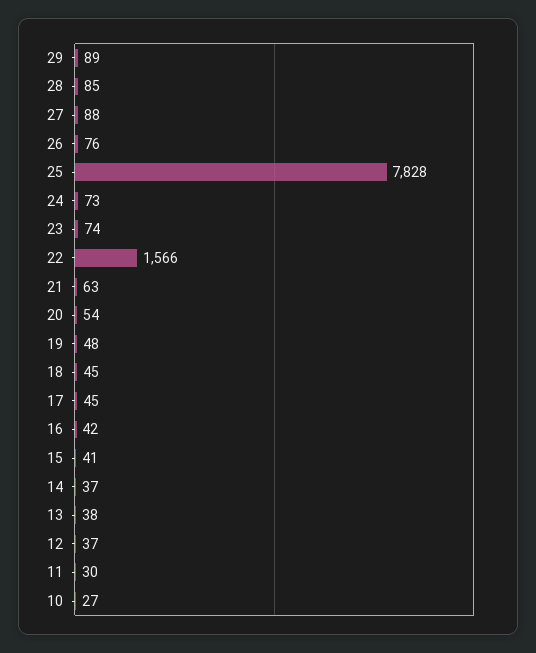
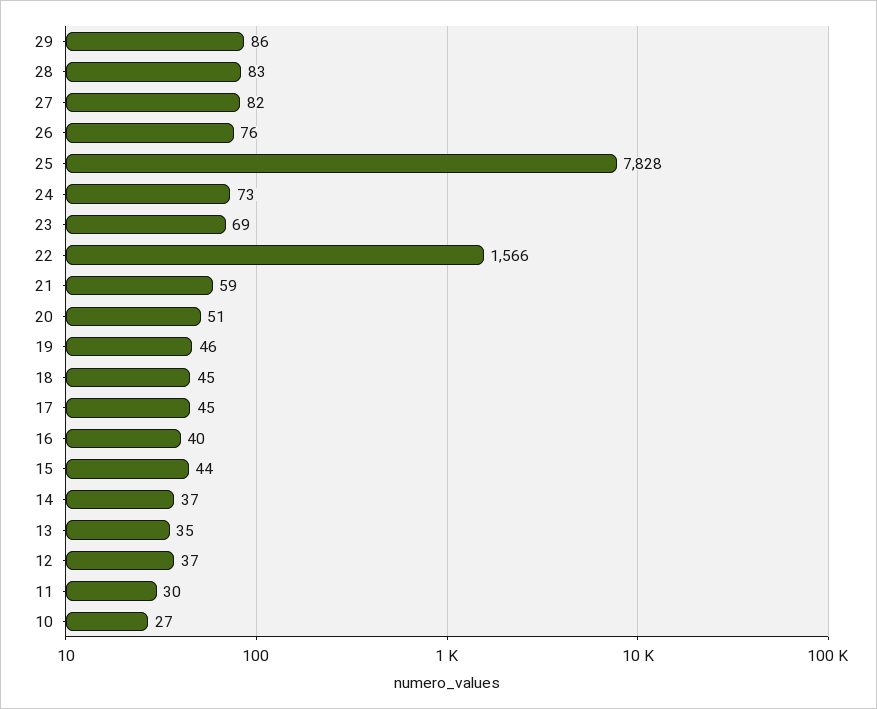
  {
-   "29": 89,
+   "29": 86,
-   "28": 85,
+   "28": 83,
-   "27": 88,
+   "27": 82,
    "26": 76,
    "25": 7828,
    "24": 73,
-   "23": 74,
+   "23": 69,
    "22": 1566,
-   "21": 63,
+   "21": 59,
-   "20": 54,
+   "20": 51,
-   "19": 48,
+   "19": 46,
    "18": 45,
    "17": 45,
-   "16": 42,
+   "16": 40,
-   "15": 41,
+   "15": 44,
    "14": 37,
-   "13": 38,
+   "13": 35,
    "12": 37,
    "11": 30,
    "10": 27
  }

